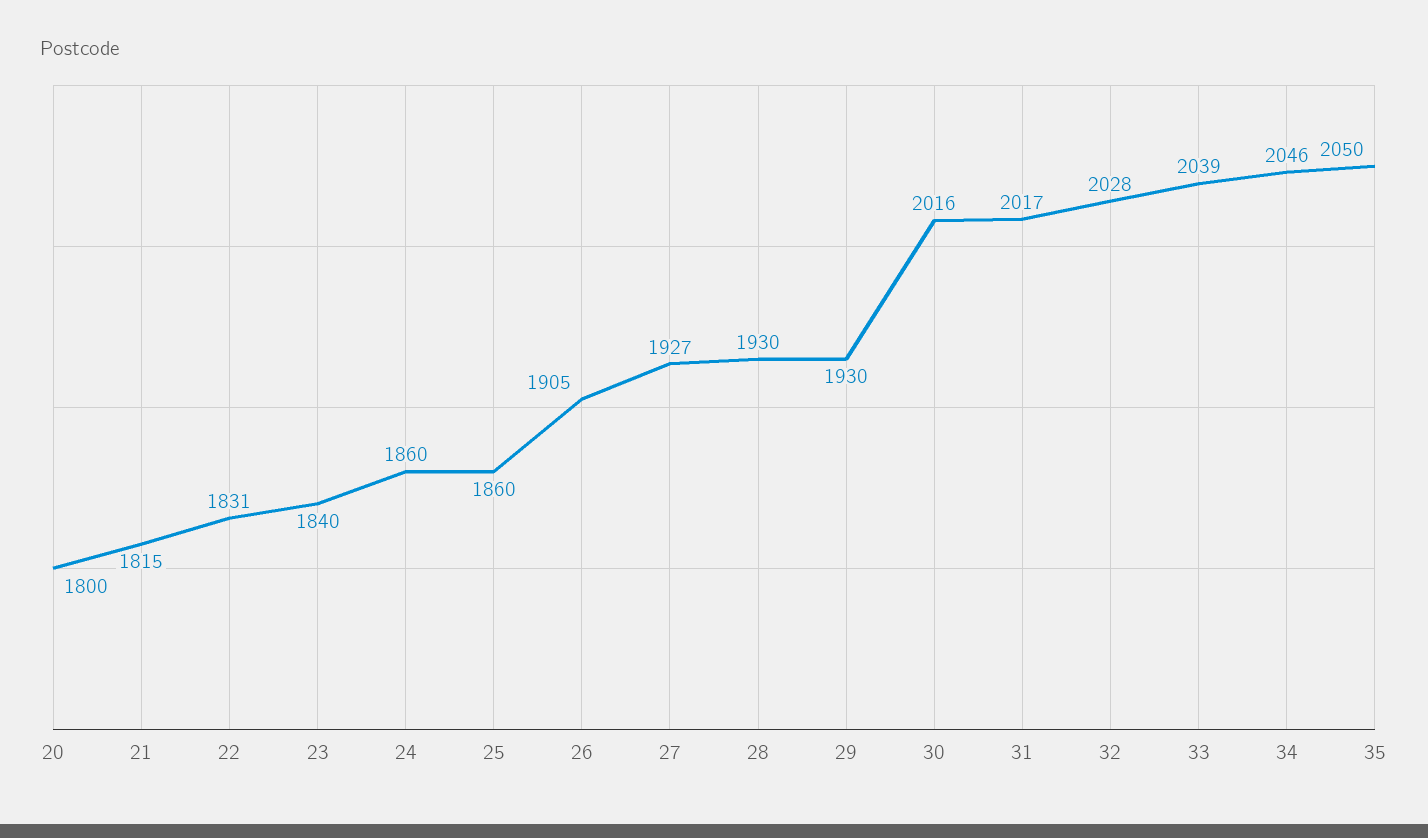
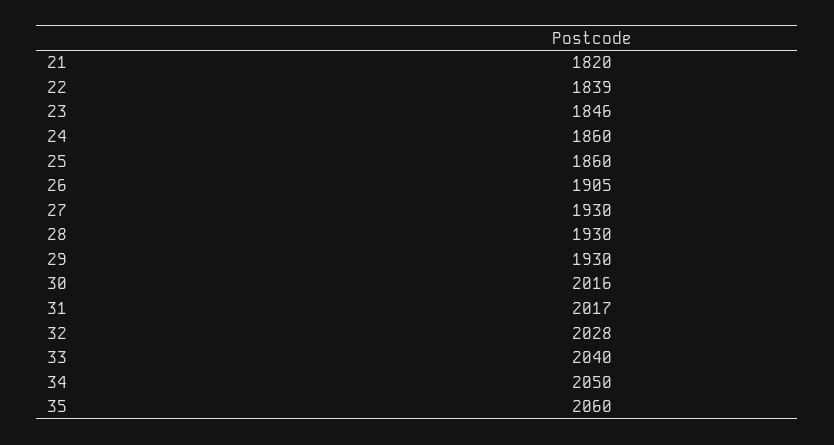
  {
-   "20": 1800,
-   "21": 1815,
+   "21": 1820,
-   "22": 1831,
+   "22": 1839,
-   "23": 1840,
+   "23": 1846,
    "24": 1860,
    "25": 1860,
    "26": 1905,
-   "27": 1927,
+   "27": 1930,
    "28": 1930,
    "29": 1930,
    "30": 2016,
    "31": 2017,
    "32": 2028,
-   "33": 2039,
+   "33": 2040,
-   "34": 2046,
+   "34": 2050,
-   "35": 2050
+   "35": 2060
  }

